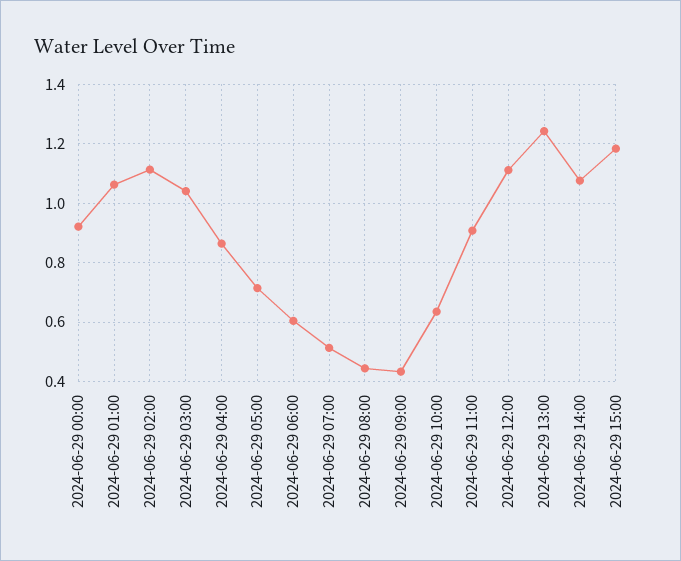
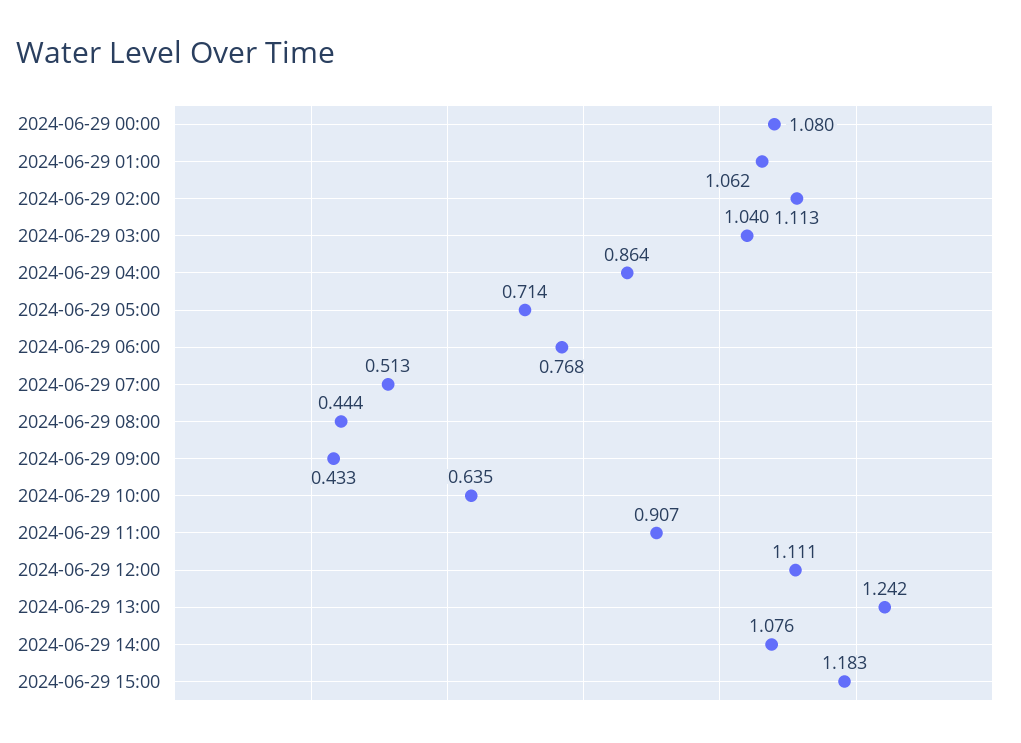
  {
-   "2024-06-29 00:00": 0.925,
+   "2024-06-29 00:00": 1.08,
    "2024-06-29 01:00": 1.062,
    "2024-06-29 02:00": 1.113,
    "2024-06-29 03:00": 1.04,
    "2024-06-29 04:00": 0.864,
    "2024-06-29 05:00": 0.714,
-   "2024-06-29 06:00": 0.6,
+   "2024-06-29 06:00": 0.768,
    "2024-06-29 07:00": 0.513,
    "2024-06-29 08:00": 0.444,
    "2024-06-29 09:00": 0.433,
    "2024-06-29 10:00": 0.635,
    "2024-06-29 11:00": 0.907,
    "2024-06-29 12:00": 1.111,
    "2024-06-29 13:00": 1.242,
    "2024-06-29 14:00": 1.076,
    "2024-06-29 15:00": 1.183
  }

